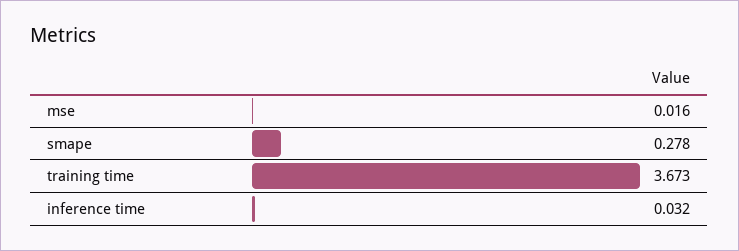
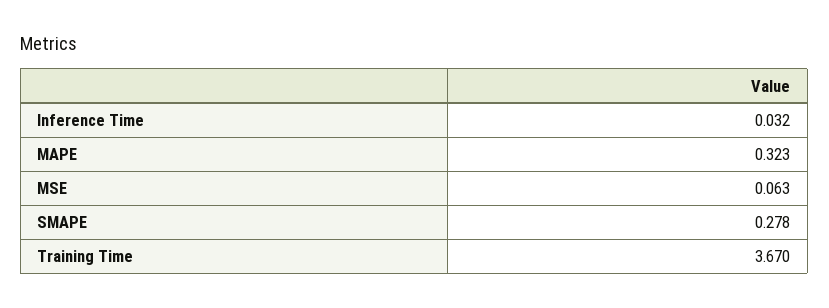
  {
-   "mse": 0.016,
+   "mse": 0.063,
    "smape": 0.278,
-   "training time": 3.673,
+   "training time": 3.67,
-   "inference time": 0.032
+   "inference time": 0.032,
+   "MAPE": 0.323
  }

